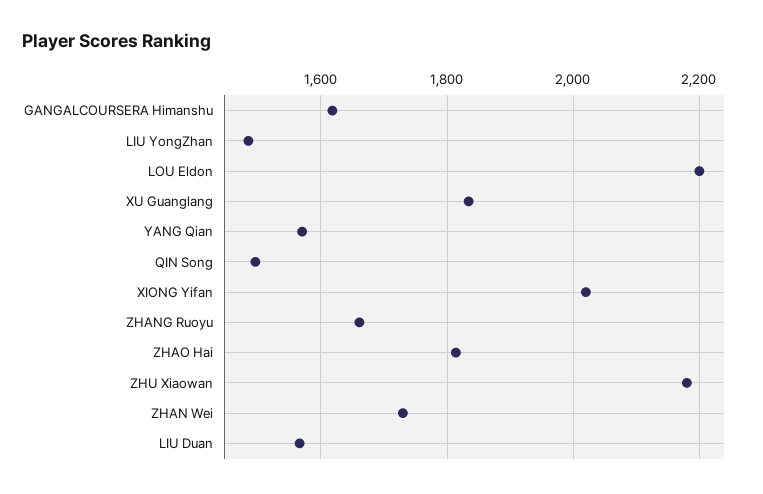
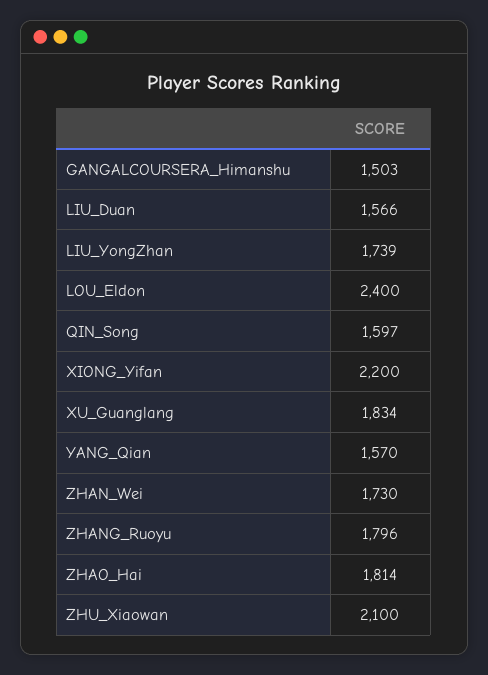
  {
-   "GANGALCOURSERA Himanshu": 1620,
+   "GANGALCOURSERA Himanshu": 1503,
-   "LIU YongZhan": 1480,
+   "LIU YongZhan": 1739,
-   "LOU Eldon": 2200,
+   "LOU Eldon": 2400,
    "XU Guanglang": 1834,
    "YANG Qian": 1570,
-   "QIN Song": 1500,
+   "QIN Song": 1597,
-   "XIONG Yifan": 2020,
+   "XIONG Yifan": 2200,
-   "ZHANG Ruoyu": 1660,
+   "ZHANG Ruoyu": 1796,
    "ZHAO Hai": 1814,
-   "ZHU Xiaowan": 2180,
+   "ZHU Xiaowan": 2100,
    "ZHAN Wei": 1730,
    "LIU Duan": 1566
  }

